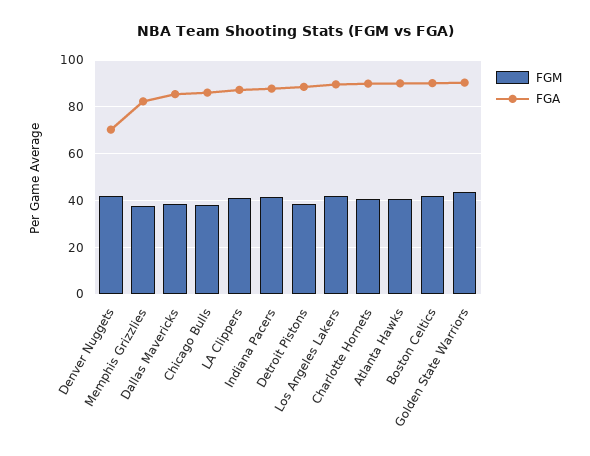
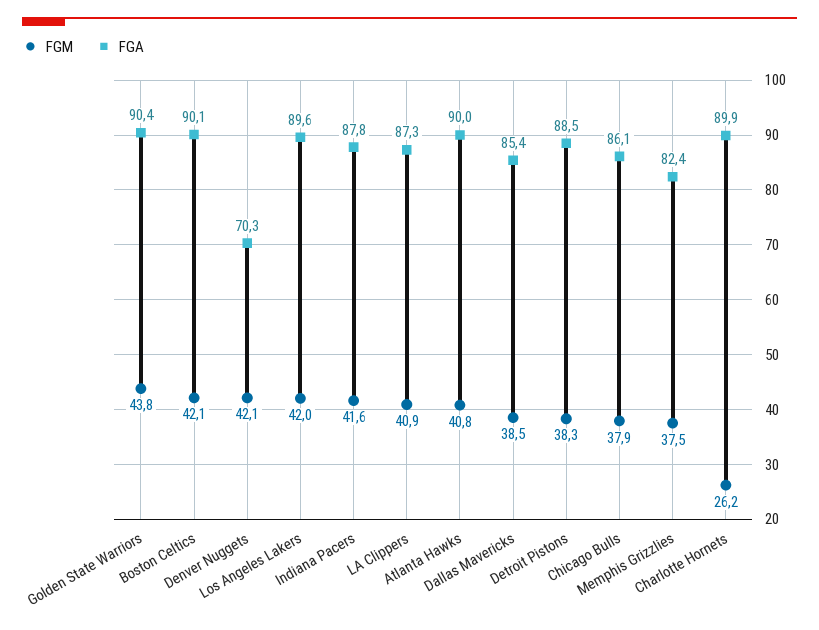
  {
    "FGM": {
      "Denver Nuggets": 42.1,
      "Memphis Grizzlies": 37.5,
      "Dallas Mavericks": 38.5,
      "Chicago Bulls": 37.9,
      "LA Clippers": 40.9,
      "Indiana Pacers": 41.6,
      "Detroit Pistons": 38.3,
      "Los Angeles Lakers": 42,
-     "Charlotte Hornets": 40,
+     "Charlotte Hornets": 26.2,
      "Atlanta Hawks": 40.8,
      "Boston Celtics": 42.1,
      "Golden State Warriors": 43.8
    },
    "FGA": {
      "Denver Nuggets": 70.3,
      "Memphis Grizzlies": 82.4,
      "Dallas Mavericks": 85.4,
      "Chicago Bulls": 86.1,
      "LA Clippers": 87.3,
      "Indiana Pacers": 87.8,
      "Detroit Pistons": 88.5,
      "Los Angeles Lakers": 89.6,
      "Charlotte Hornets": 89.9,
      "Atlanta Hawks": 90,
      "Boston Celtics": 90.1,
      "Golden State Warriors": 90.4
    }
  }

